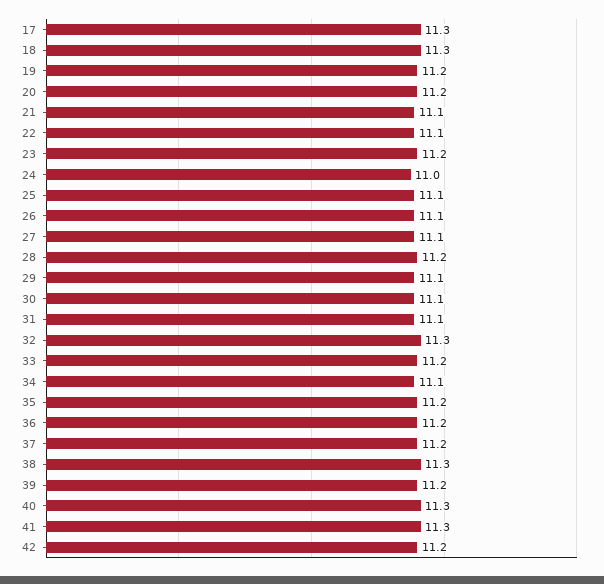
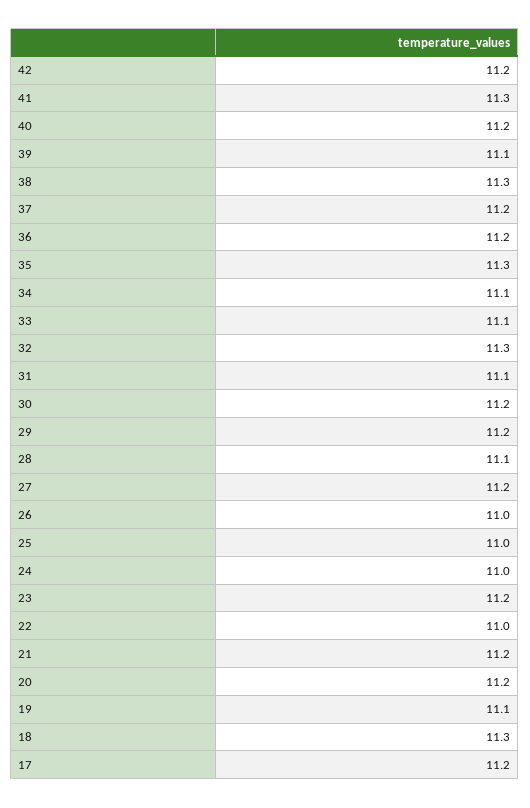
  {
-   "17": 11.3,
+   "17": 11.2,
    "18": 11.3,
-   "19": 11.2,
+   "19": 11.1,
    "20": 11.2,
-   "21": 11.1,
+   "21": 11.2,
-   "22": 11.1,
+   "22": 11,
    "23": 11.2,
    "24": 11,
-   "25": 11.1,
+   "25": 11,
-   "26": 11.1,
+   "26": 11,
-   "27": 11.1,
+   "27": 11.2,
-   "28": 11.2,
+   "28": 11.1,
-   "29": 11.1,
+   "29": 11.2,
-   "30": 11.1,
+   "30": 11.2,
    "31": 11.1,
    "32": 11.3,
-   "33": 11.2,
+   "33": 11.1,
    "34": 11.1,
-   "35": 11.2,
+   "35": 11.3,
    "36": 11.2,
    "37": 11.2,
    "38": 11.3,
-   "39": 11.2,
+   "39": 11.1,
-   "40": 11.3,
+   "40": 11.2,
    "41": 11.3,
    "42": 11.2
  }

